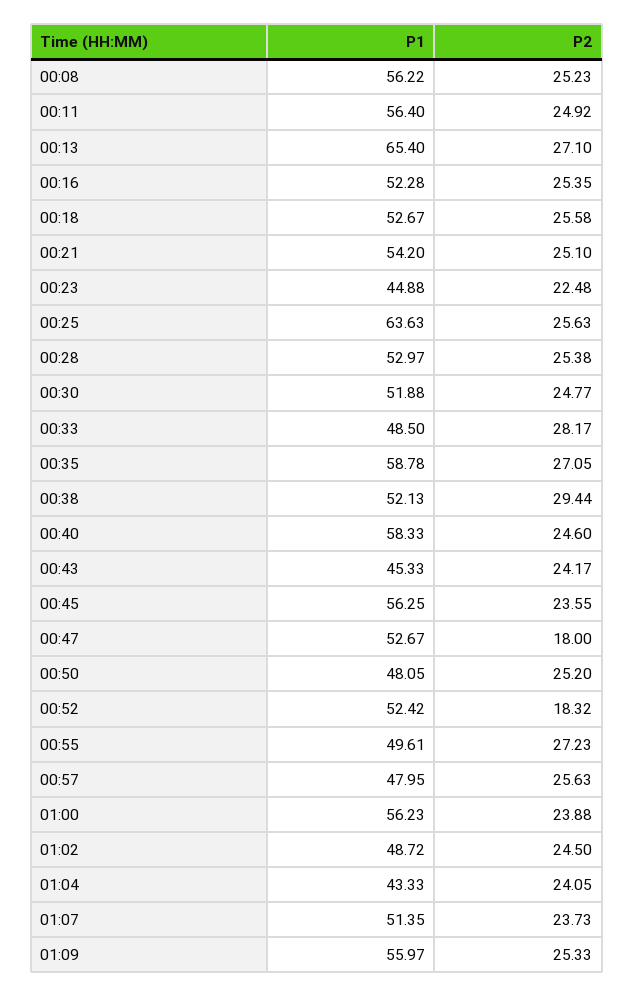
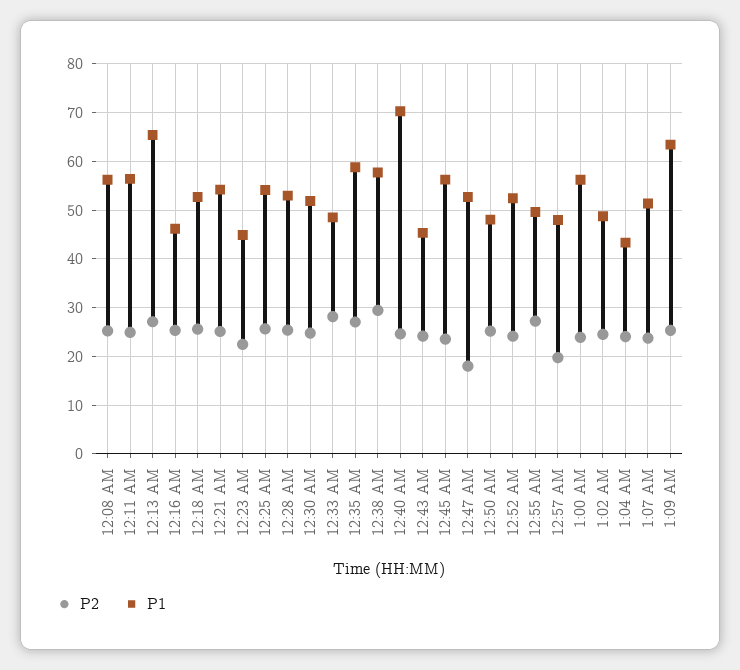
  {
    "P1": {
      "00:08": 56.22,
      "00:11": 56.4,
      "00:13": 65.4,
-     "00:16": 52.28,
+     "00:16": 46,
      "00:18": 52.67,
      "00:21": 54.2,
      "00:23": 44.88,
-     "00:25": 63.63,
+     "00:25": 54,
      "00:28": 52.97,
      "00:30": 51.88,
      "00:33": 48.5,
      "00:35": 58.78,
-     "00:38": 52.13,
+     "00:38": 58,
-     "00:40": 58.33,
+     "00:40": 70,
      "00:43": 45.33,
      "00:45": 56.25,
      "00:47": 52.67,
      "00:50": 48.05,
      "00:52": 52.42,
      "00:55": 49.61,
      "00:57": 47.95,
      "01:00": 56.23,
      "01:02": 48.72,
      "01:04": 43.33,
      "01:07": 51.35,
-     "01:09": 55.97
+     "01:09": 64
    },
    "P2": {
      "00:08": 25.23,
      "00:11": 24.92,
      "00:13": 27.1,
      "00:16": 25.35,
      "00:18": 25.58,
      "00:21": 25.1,
      "00:23": 22.48,
      "00:25": 25.63,
      "00:28": 25.38,
      "00:30": 24.77,
      "00:33": 28.17,
      "00:35": 27.05,
      "00:38": 29.44,
      "00:40": 24.6,
      "00:43": 24.17,
      "00:45": 23.55,
      "00:47": 18,
      "00:50": 25.2,
-     "00:52": 18.32,
+     "00:52": 24,
      "00:55": 27.23,
-     "00:57": 25.63,
+     "00:57": 20,
      "01:00": 23.88,
      "01:02": 24.5,
      "01:04": 24.05,
      "01:07": 23.73,
      "01:09": 25.33
    }
  }

